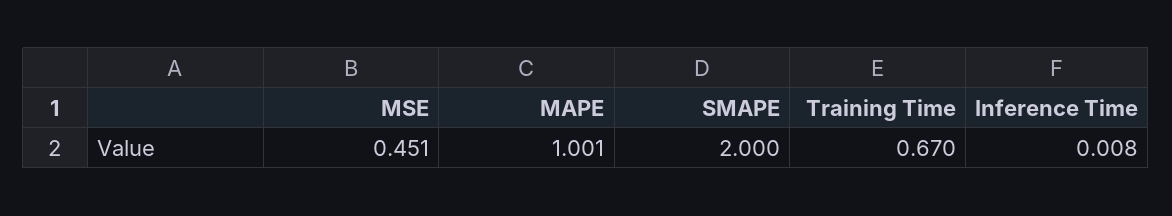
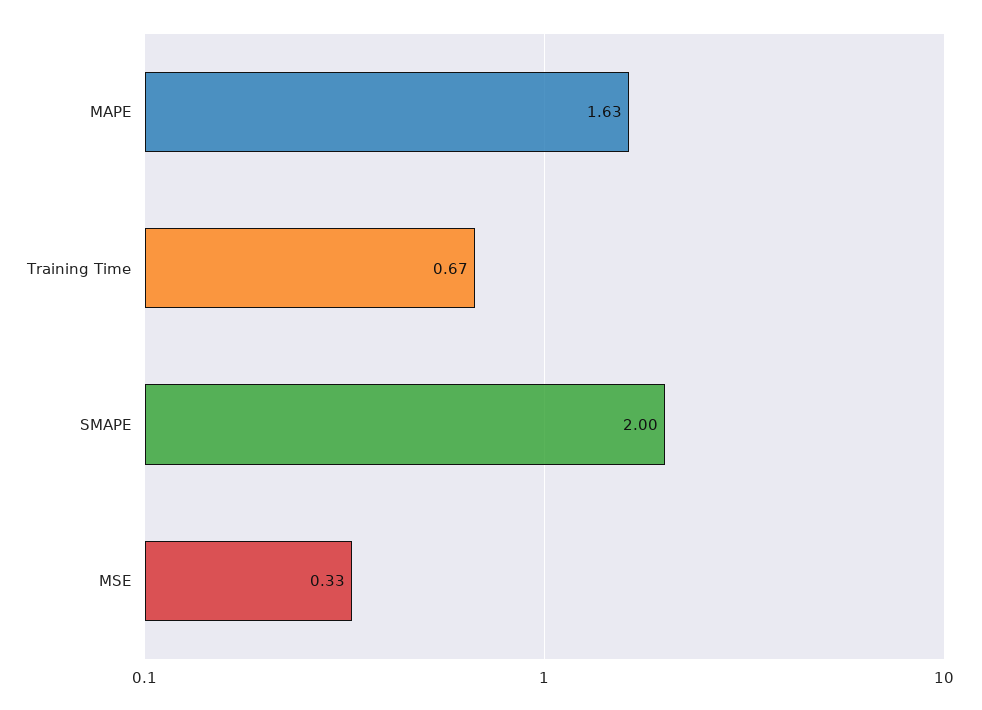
  {
-   "MSE": 0.451,
+   "MSE": 0.33,
-   "MAPE": 1.001,
+   "MAPE": 1.63,
    "SMAPE": 2,
-   "Training Time": 0.67,
+   "Training Time": 0.67
-   "Inference Time": 0.008
  }

